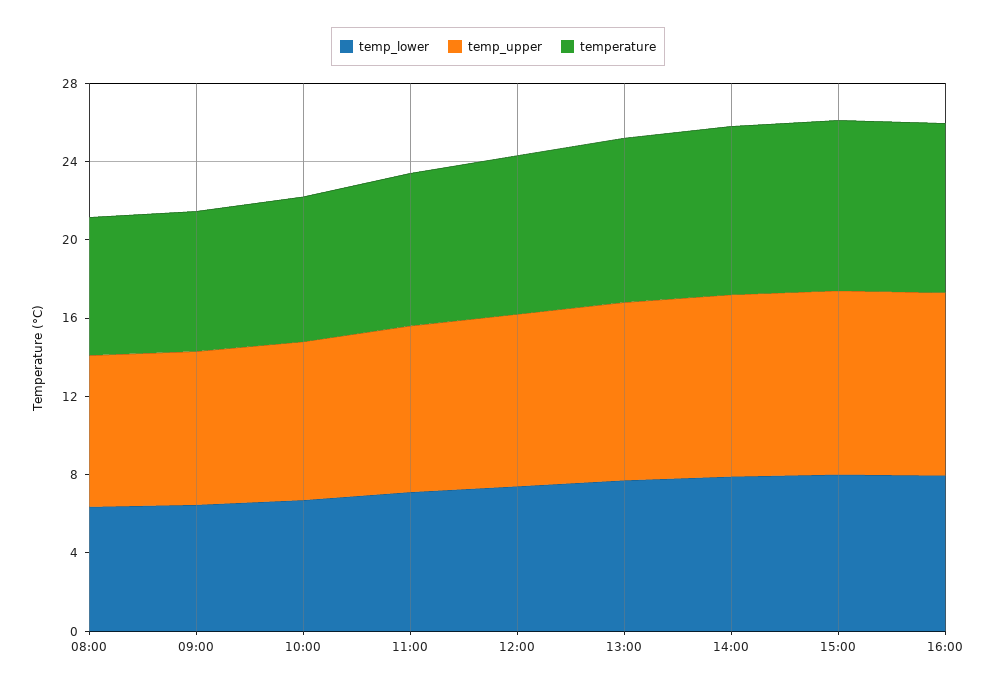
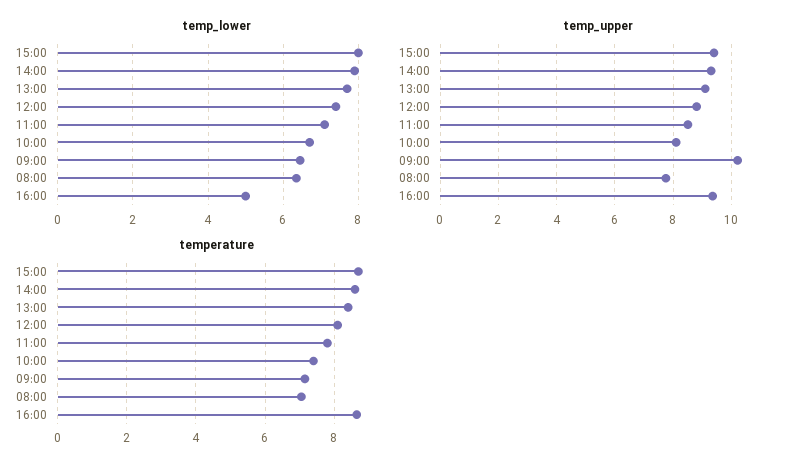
  {
    "temp_lower": {
      "08:00": 6.4,
      "09:00": 6.4,
      "10:00": 6.8,
      "11:00": 7.2,
      "12:00": 7.4,
      "13:00": 7.8,
      "14:00": 8,
      "15:00": 8,
-     "16:00": 8
+     "16:00": 5
    },
    "temp_upper": {
      "08:00": 7.75,
-     "09:00": 8,
+     "09:00": 10.25,
      "10:00": 8,
      "11:00": 8.5,
      "12:00": 8.75,
      "13:00": 9,
      "14:00": 9.25,
      "15:00": 9.5,
      "16:00": 9.25
    },
    "temperature": {
      "08:00": 7,
      "09:00": 7.2,
      "10:00": 7.4,
      "11:00": 7.8,
      "12:00": 8.2,
      "13:00": 8.4,
      "14:00": 8.6,
      "15:00": 8.8,
      "16:00": 8.6
    }
  }

